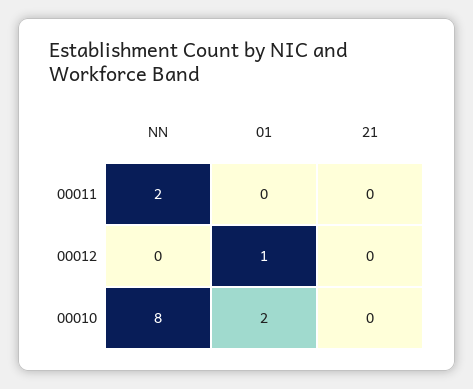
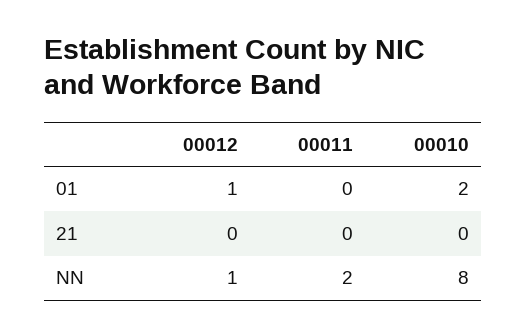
  {
    "NN": {
      "00011": 2,
-     "00012": 0,
+     "00012": 1,
      "00010": 8
    },
    "01": {
      "00011": 0,
      "00012": 1,
      "00010": 2
    },
    "21": {
      "00011": 0,
      "00012": 0,
      "00010": 0
    }
  }

